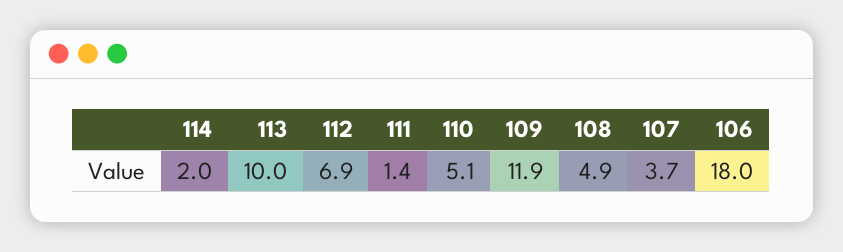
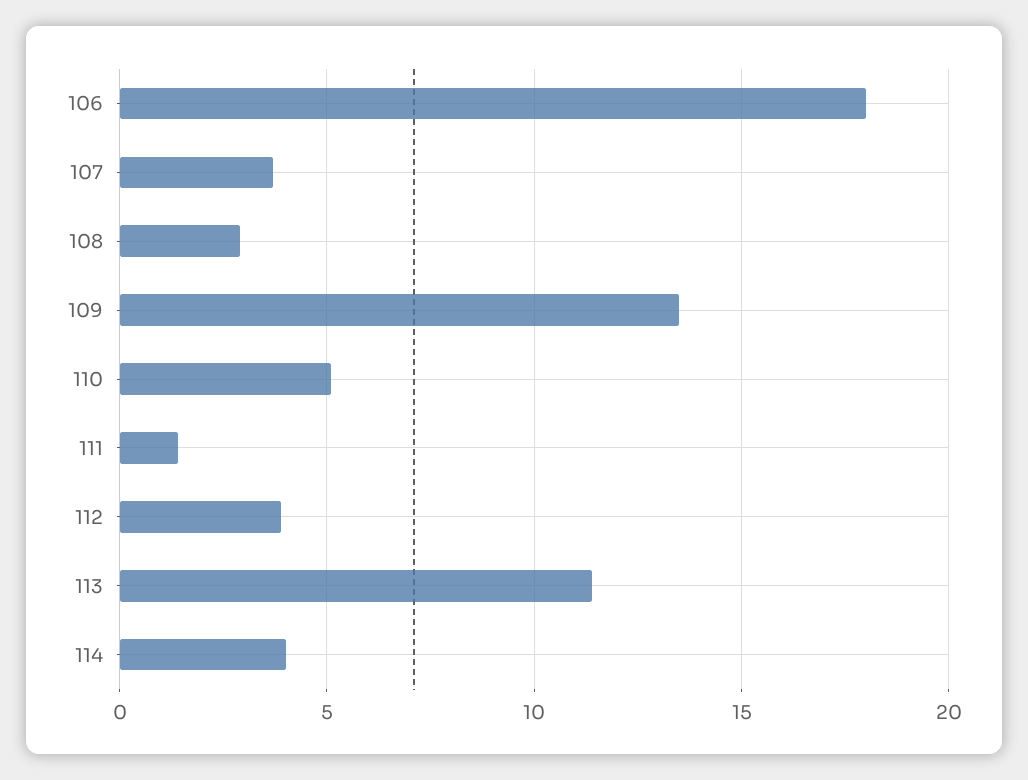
  {
-   "114": 2,
+   "114": 4,
-   "113": 10,
+   "113": 11.5,
-   "112": 6.9,
+   "112": 4,
    "111": 1.4,
    "110": 5.1,
-   "109": 11.9,
+   "109": 13.5,
-   "108": 4.9,
+   "108": 3,
    "107": 3.7,
    "106": 18
  }

